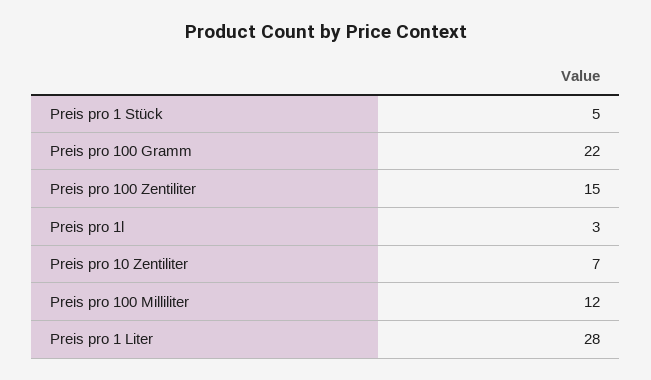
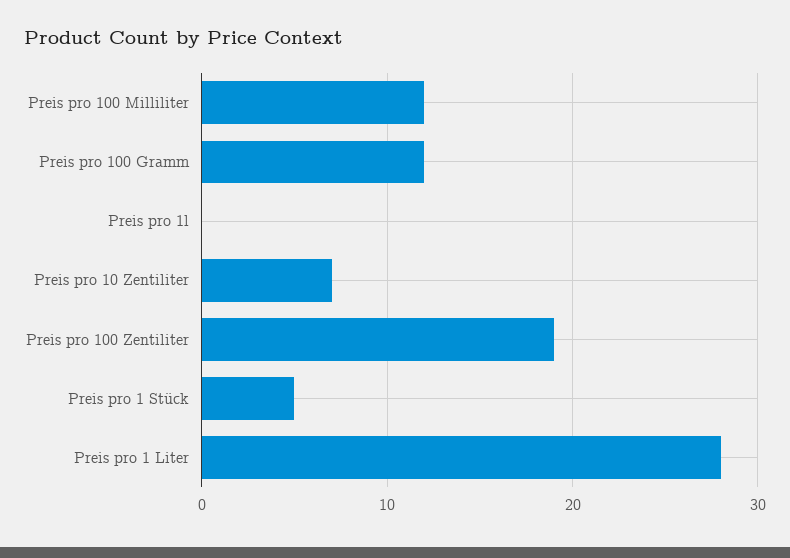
  {
    "Preis pro 1 Stück": 5,
-   "Preis pro 100 Gramm": 22,
+   "Preis pro 100 Gramm": 12,
-   "Preis pro 100 Zentiliter": 15,
+   "Preis pro 100 Zentiliter": 19,
-   "Preis pro 1l": 3,
+   "Preis pro 1l": 0,
    "Preis pro 10 Zentiliter": 7,
    "Preis pro 100 Milliliter": 12,
    "Preis pro 1 Liter": 28
  }

